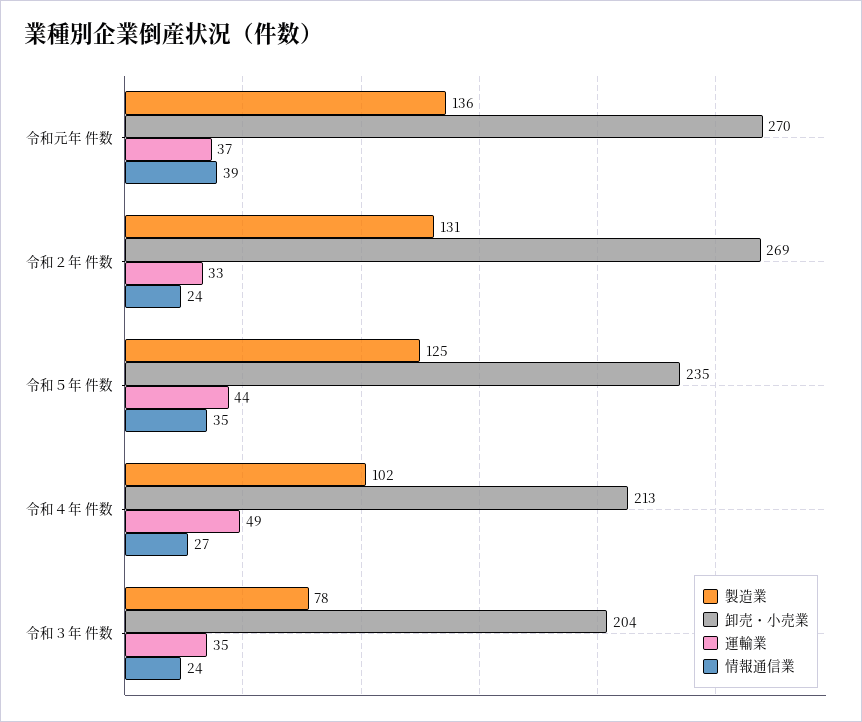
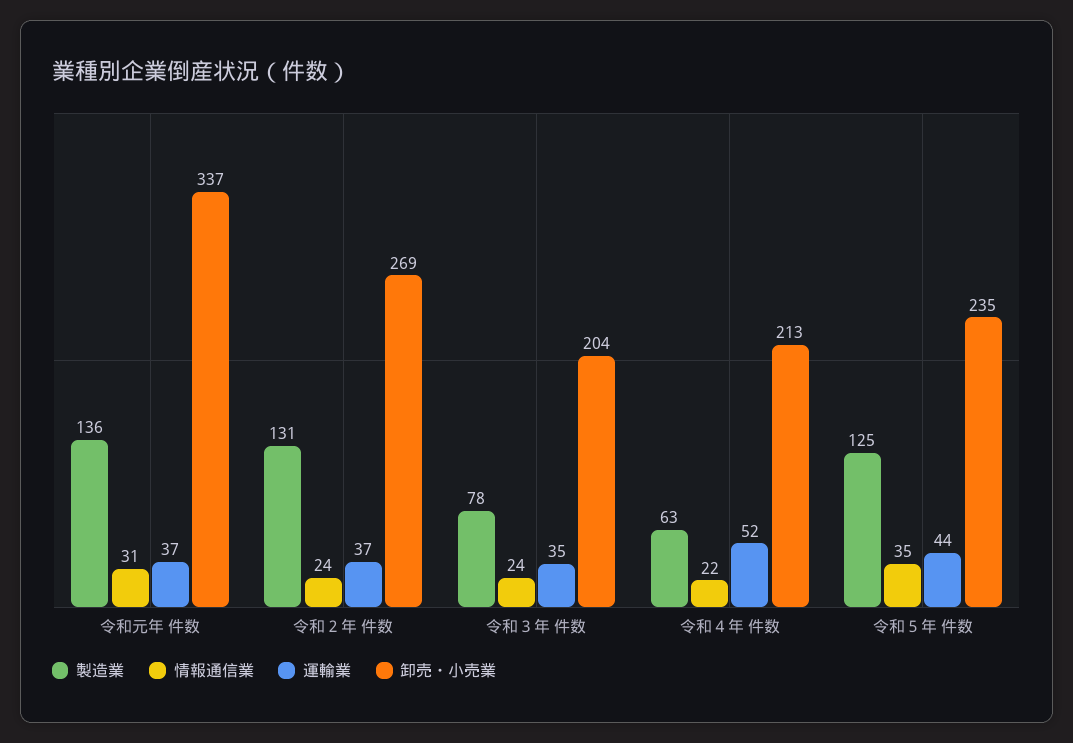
  {
    "製造業": {
      "令和元年 件数": 136,
      "令和２年 件数": 131,
      "令和５年 件数": 125,
-     "令和４年 件数": 102,
+     "令和４年 件数": 63,
      "令和３年 件数": 78
    },
    "卸売・小売業": {
-     "令和元年 件数": 270,
+     "令和元年 件数": 337,
      "令和２年 件数": 269,
      "令和５年 件数": 235,
      "令和４年 件数": 213,
      "令和３年 件数": 204
    },
    "運輸業": {
      "令和元年 件数": 37,
-     "令和２年 件数": 33,
+     "令和２年 件数": 37,
      "令和５年 件数": 44,
-     "令和４年 件数": 49,
+     "令和４年 件数": 52,
      "令和３年 件数": 35
    },
    "情報通信業": {
-     "令和元年 件数": 39,
+     "令和元年 件数": 31,
      "令和２年 件数": 24,
      "令和５年 件数": 35,
-     "令和４年 件数": 27,
+     "令和４年 件数": 22,
      "令和３年 件数": 24
    }
  }

